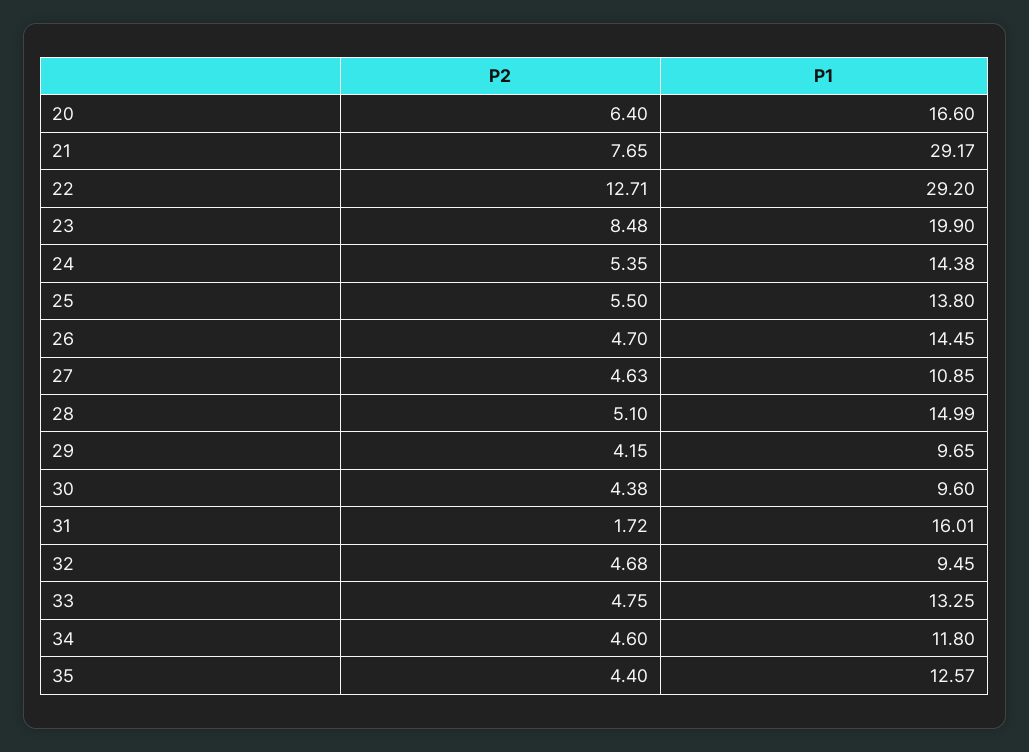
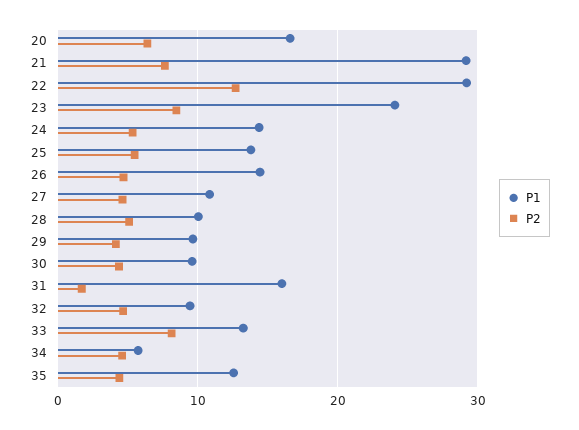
  {
    "P2": {
      "20": 6.4,
      "21": 7.65,
      "22": 12.71,
      "23": 8.48,
      "24": 5.35,
      "25": 5.5,
      "26": 4.7,
      "27": 4.63,
      "28": 5.1,
      "29": 4.15,
      "30": 4.38,
      "31": 1.72,
      "32": 4.68,
-     "33": 4.75,
+     "33": 8,
      "34": 4.6,
      "35": 4.4
    },
    "P1": {
      "20": 16.6,
      "21": 29.17,
      "22": 29.2,
-     "23": 19.9,
+     "23": 24,
      "24": 14.38,
      "25": 13.8,
      "26": 14.45,
      "27": 10.85,
-     "28": 14.99,
+     "28": 10,
      "29": 9.65,
      "30": 9.6,
      "31": 16.01,
      "32": 9.45,
      "33": 13.25,
-     "34": 11.8,
+     "34": 6,
      "35": 12.57
    }
  }

